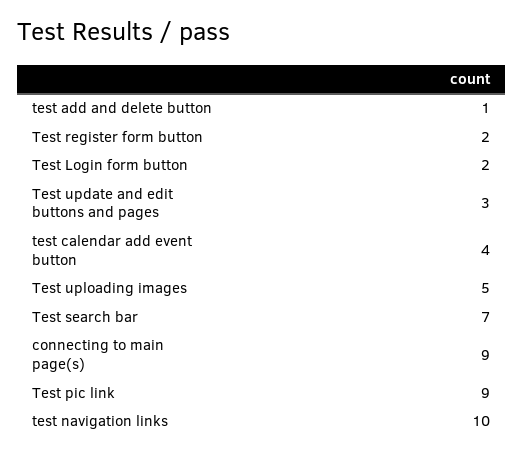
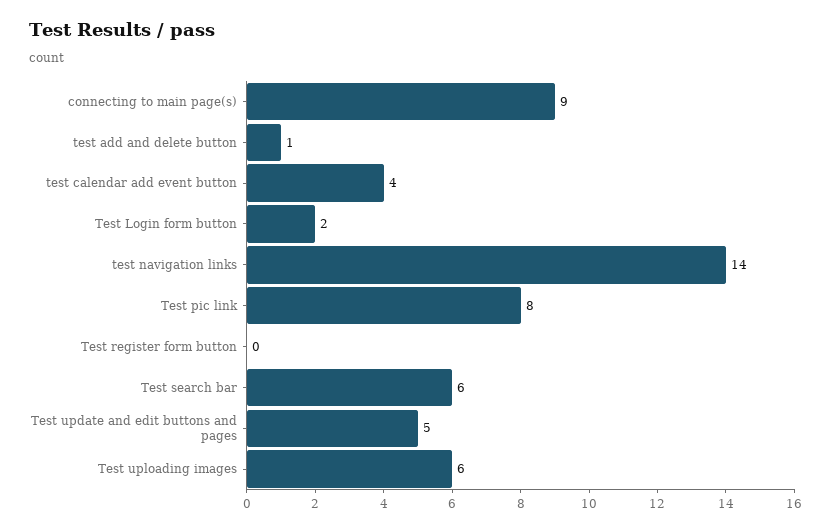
  {
    "test add and delete button": 1,
-   "Test register form button": 2,
+   "Test register form button": 0,
    "Test Login form button": 2,
-   "Test update and edit buttons and pages": 3,
+   "Test update and edit buttons and pages": 5,
    "test calendar add event button": 4,
-   "Test uploading images": 5,
+   "Test uploading images": 6,
-   "Test search bar": 7,
+   "Test search bar": 6,
    "connecting to main page(s)": 9,
-   "Test pic link": 9,
+   "Test pic link": 8,
-   "test navigation links": 10
+   "test navigation links": 14
  }

